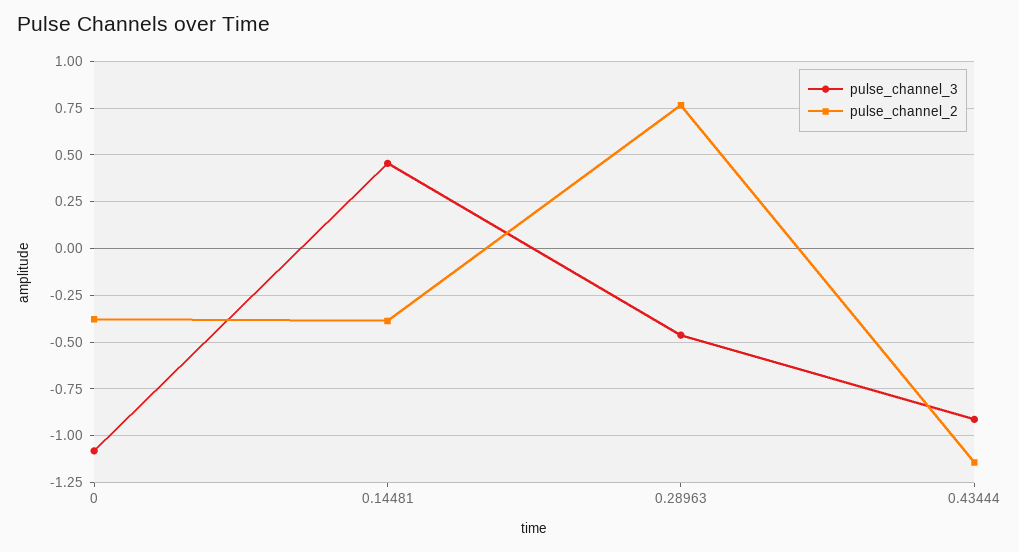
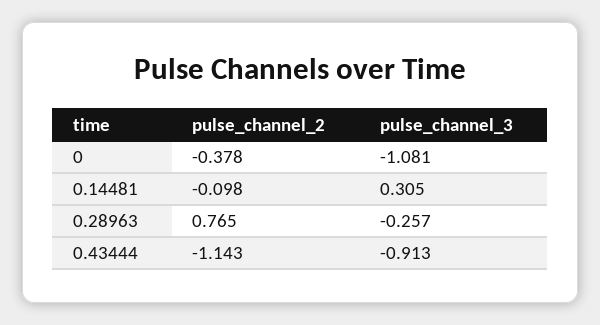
  {
    "pulse_channel_3": {
      "0": -1.081,
-     "0.14481": 0.45,
+     "0.14481": 0.305,
-     "0.28963": -0.45,
+     "0.28963": -0.257,
      "0.43444": -0.913
    },
    "pulse_channel_2": {
      "0": -0.378,
-     "0.14481": -0.4,
+     "0.14481": -0.098,
      "0.28963": 0.765,
      "0.43444": -1.143
    }
  }

